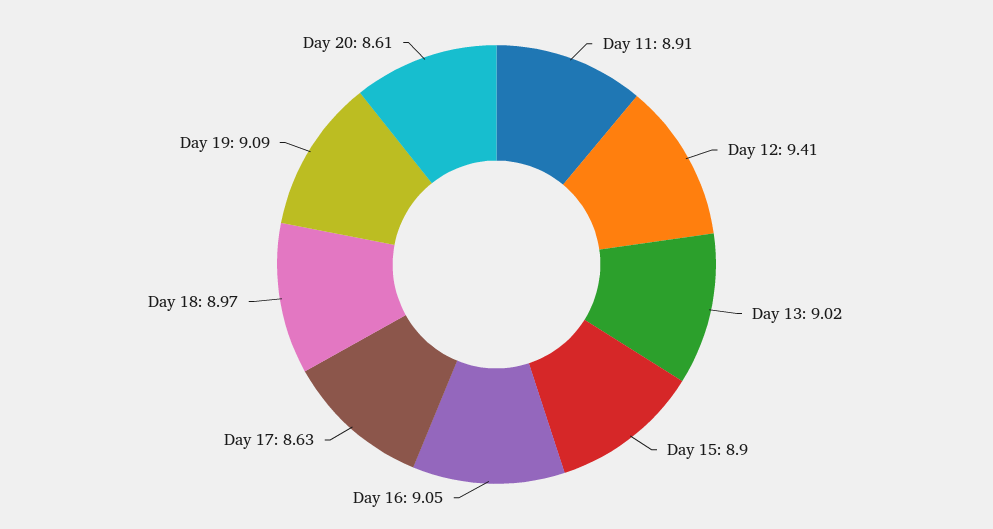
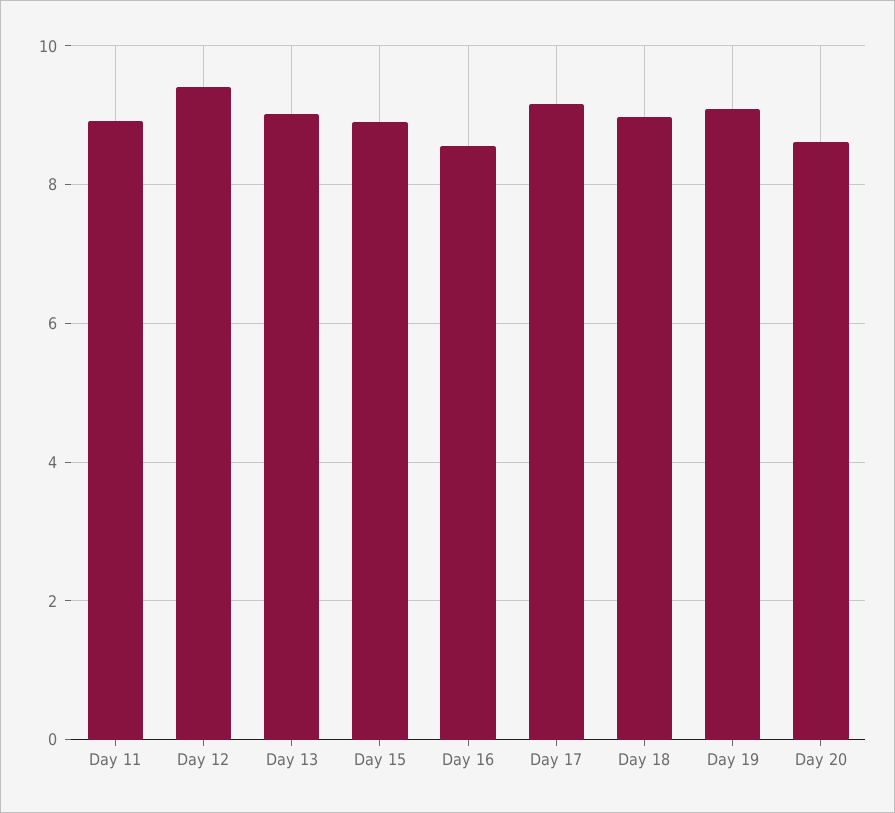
  {
    "Day 11": 8.91,
    "Day 12": 9.41,
    "Day 13": 9.02,
    "Day 15": 8.9,
-   "Day 16": 9.05,
+   "Day 16": 8.6,
-   "Day 17": 8.63,
+   "Day 17": 9.2,
    "Day 18": 8.97,
    "Day 19": 9.09,
    "Day 20": 8.61
  }

